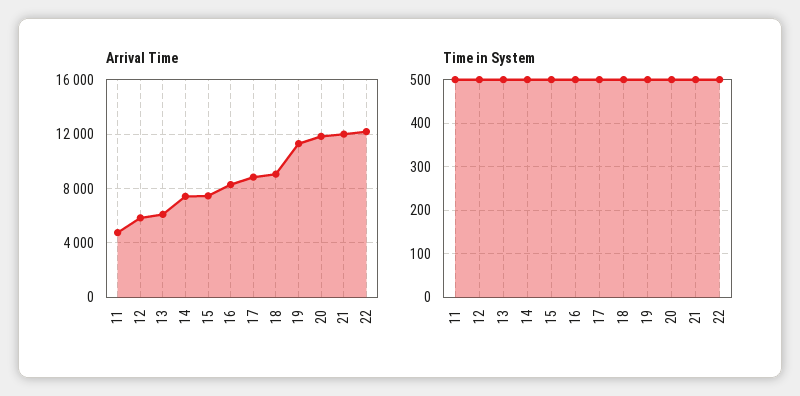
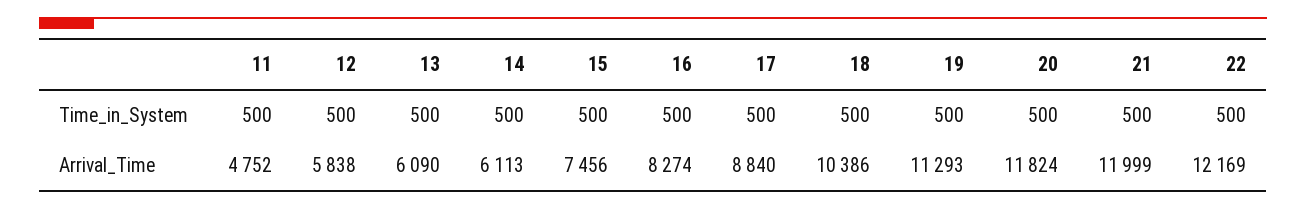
  {
    "Arrival Time": {
      "11": 4752,
      "12": 5838,
      "13": 6090,
-     "14": 7500,
+     "14": 6113,
      "15": 7456,
      "16": 8274,
      "17": 8840,
-     "18": 9000,
+     "18": 10386,
      "19": 11293,
      "20": 11824,
      "21": 11999,
      "22": 12169
    },
    "Time in System": {
      "11": 500,
      "12": 500,
      "13": 500,
      "14": 500,
      "15": 500,
      "16": 500,
      "17": 500,
      "18": 500,
      "19": 500,
      "20": 500,
      "21": 500,
      "22": 500
    }
  }

